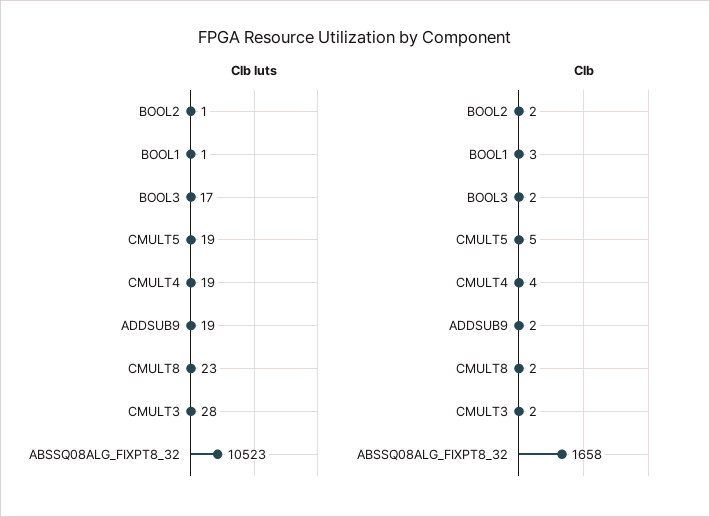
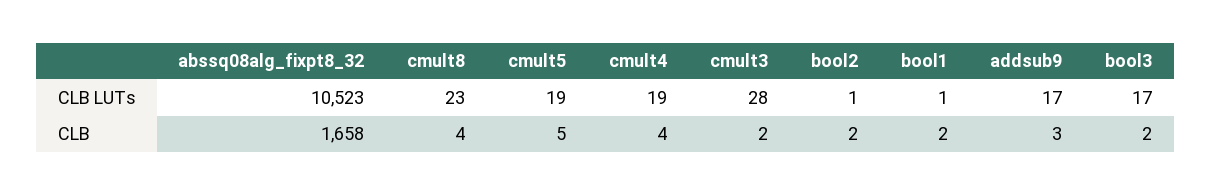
  {
    "Clb luts": {
      "BOOL2": 1,
      "BOOL1": 1,
      "BOOL3": 17,
      "CMULT5": 19,
      "CMULT4": 19,
-     "ADDSUB9": 19,
+     "ADDSUB9": 17,
      "CMULT8": 23,
      "CMULT3": 28,
      "ABSSQ08ALG_FIXPT8_32": 10523
    },
    "Clb": {
      "BOOL2": 2,
-     "BOOL1": 3,
+     "BOOL1": 2,
      "BOOL3": 2,
      "CMULT5": 5,
      "CMULT4": 4,
-     "ADDSUB9": 2,
+     "ADDSUB9": 3,
-     "CMULT8": 2,
+     "CMULT8": 4,
      "CMULT3": 2,
      "ABSSQ08ALG_FIXPT8_32": 1658
    }
  }

